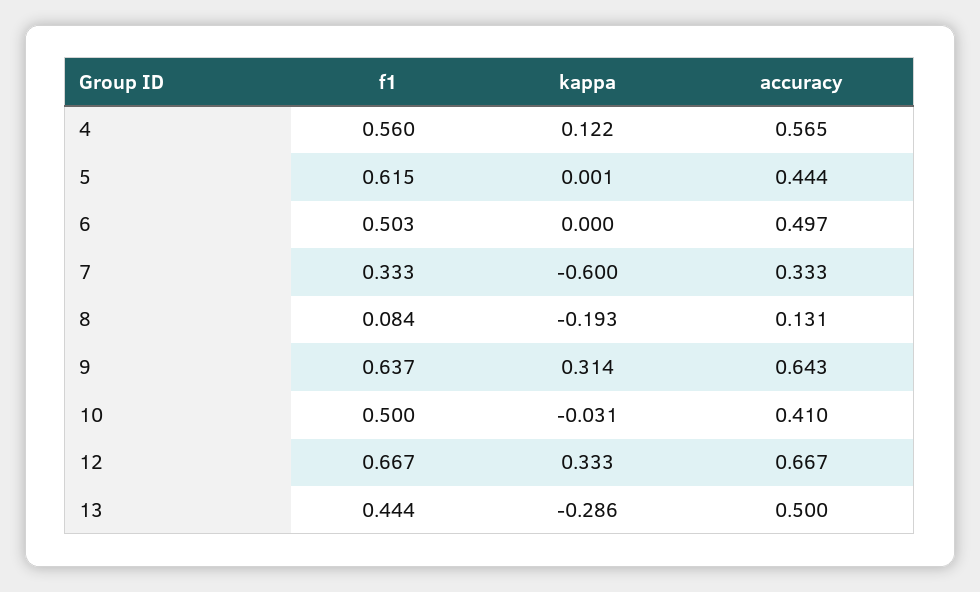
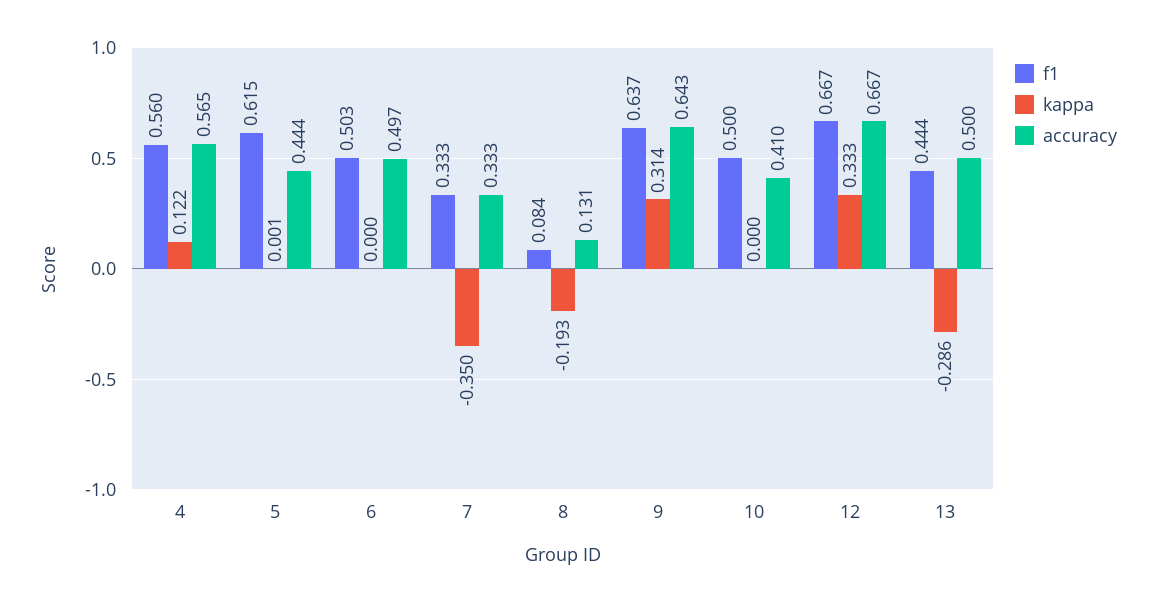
  {
    "f1": {
      "4": 0.56,
      "5": 0.615,
      "6": 0.503,
      "7": 0.333,
      "8": 0.084,
      "9": 0.637,
      "10": 0.5,
      "12": 0.667,
      "13": 0.444
    },
    "kappa": {
      "4": 0.122,
      "5": 0.001,
      "6": 0,
-     "7": -0.6,
+     "7": -0.35,
      "8": -0.193,
      "9": 0.314,
-     "10": -0.031,
+     "10": 0,
      "12": 0.333,
      "13": -0.286
    },
    "accuracy": {
      "4": 0.565,
      "5": 0.444,
      "6": 0.497,
      "7": 0.333,
      "8": 0.131,
      "9": 0.643,
      "10": 0.41,
      "12": 0.667,
      "13": 0.5
    }
  }

